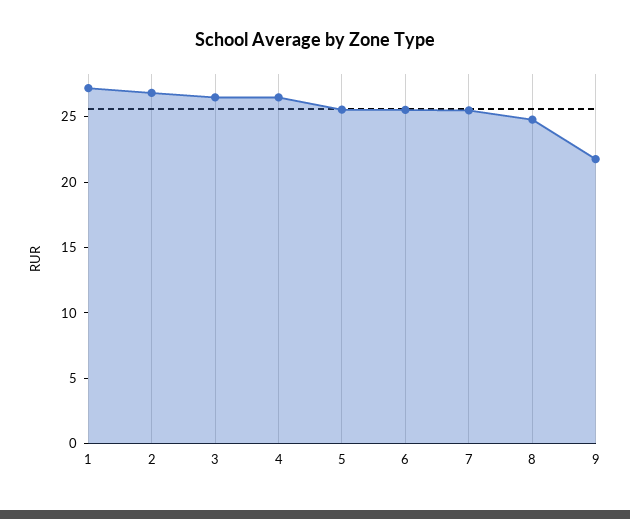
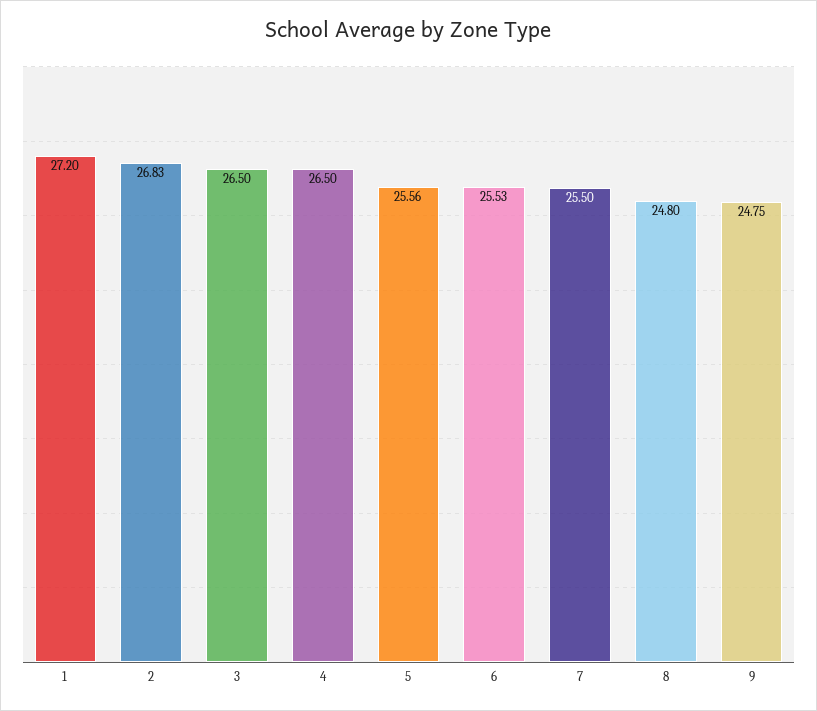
  {
    "1": 27.2,
    "2": 26.83,
    "3": 26.5,
    "4": 26.5,
    "5": 25.56,
    "6": 25.53,
    "7": 25.5,
    "8": 24.8,
-   "9": 22
+   "9": 24.75
  }

